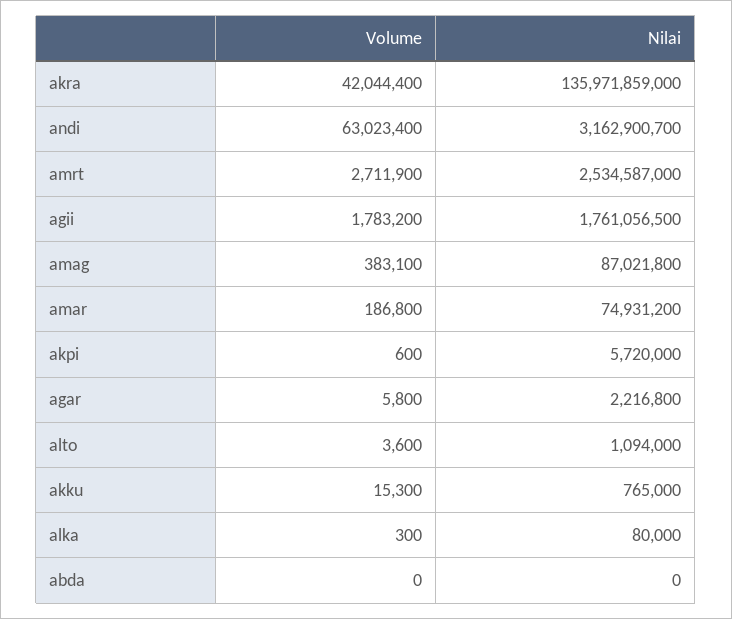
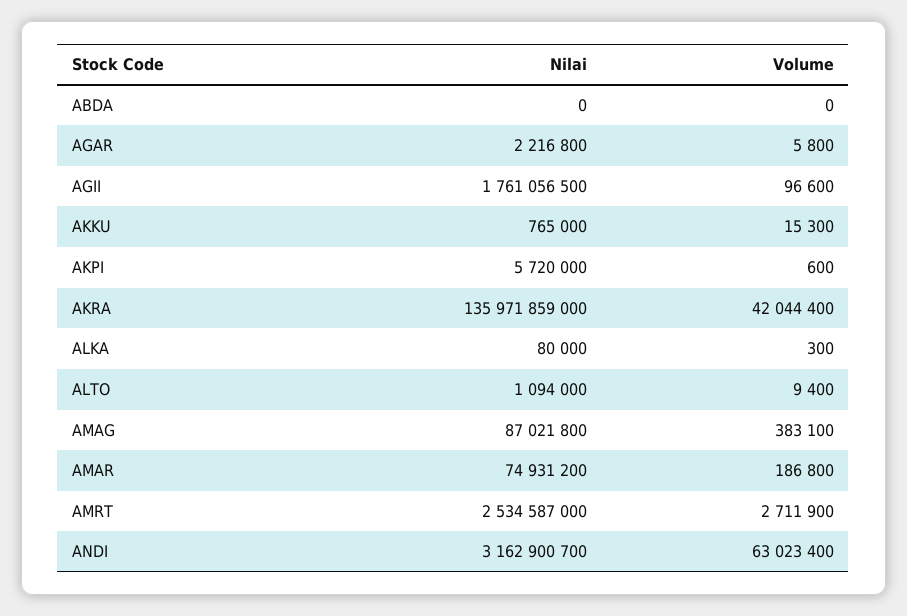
  {
    "Volume": {
      "akra": 42044400,
      "andi": 63023400,
      "amrt": 2711900,
-     "agii": 1783200,
+     "agii": 96600,
      "amag": 383100,
      "amar": 186800,
      "akpi": 600,
      "agar": 5800,
-     "alto": 3600,
+     "alto": 9400,
      "akku": 15300,
      "alka": 300,
      "abda": 0
    },
    "Nilai": {
      "akra": 135971859000,
      "andi": 3162900700,
      "amrt": 2534587000,
      "agii": 1761056500,
      "amag": 87021800,
      "amar": 74931200,
      "akpi": 5720000,
      "agar": 2216800,
      "alto": 1094000,
      "akku": 765000,
      "alka": 80000,
      "abda": 0
    }
  }

